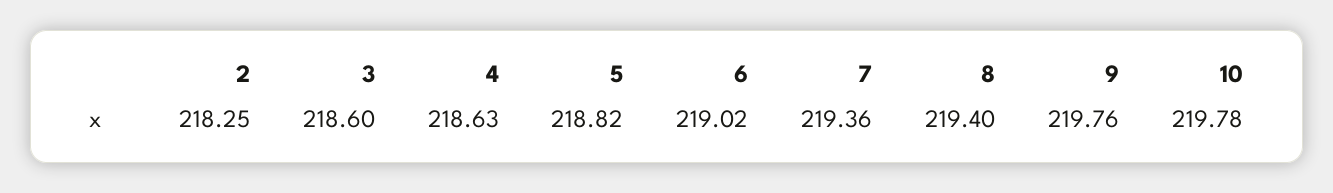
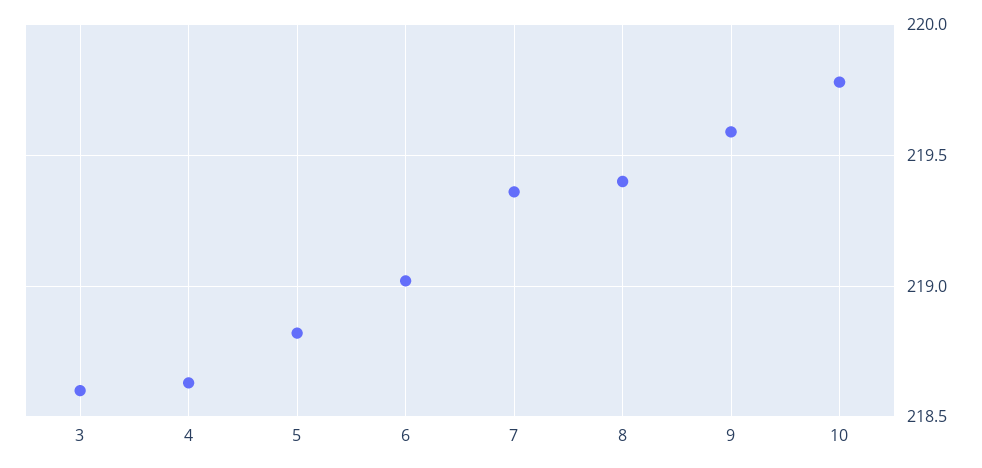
  {
-   "2": 218.25,
    "3": 218.6,
    "4": 218.63,
    "5": 218.82,
    "6": 219.02,
    "7": 219.36,
    "8": 219.4,
-   "9": 219.76,
+   "9": 219.6,
    "10": 219.78
  }

